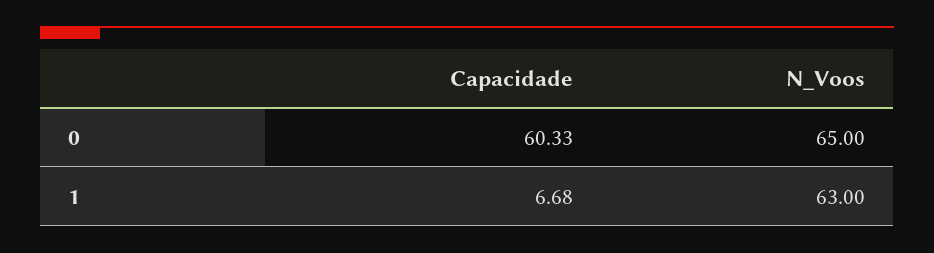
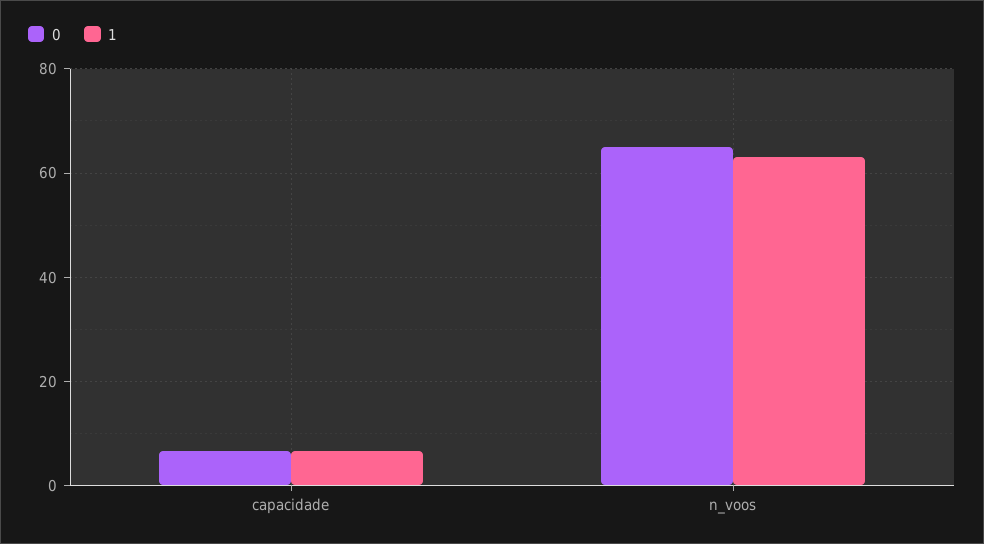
  {
    "0": {
-     "Capacidade": 60.33,
+     "Capacidade": 6,
      "N_Voos": 65
    },
    "1": {
      "Capacidade": 6.68,
      "N_Voos": 63
    }
  }

